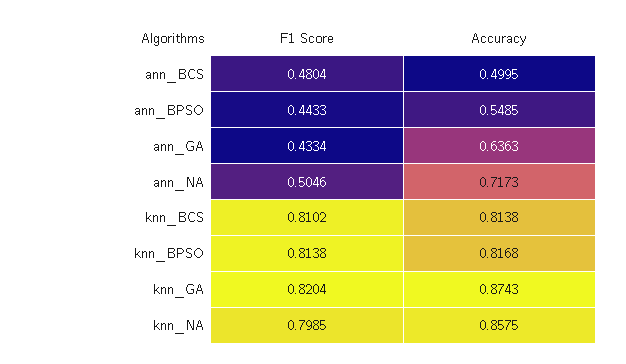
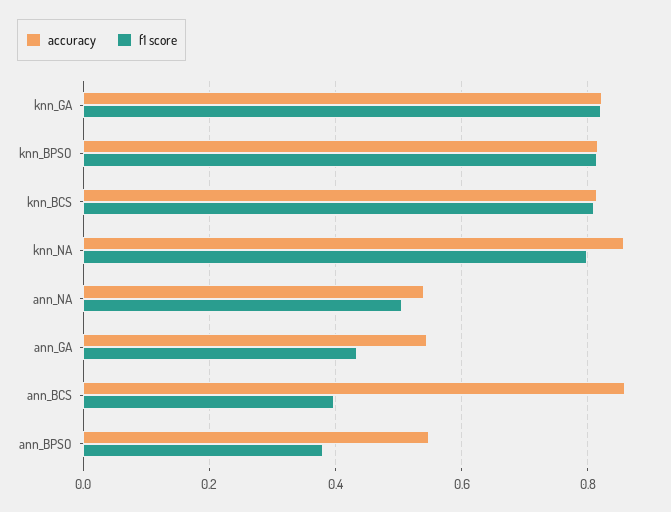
  {
    "F1 Score": {
-     "ann_BCS": 0.4804,
+     "ann_BCS": 0.4,
-     "ann_BPSO": 0.4433,
+     "ann_BPSO": 0.38,
      "ann_GA": 0.4334,
      "ann_NA": 0.5046,
      "knn_BCS": 0.8102,
      "knn_BPSO": 0.8138,
      "knn_GA": 0.8204,
      "knn_NA": 0.7985
    },
    "Accuracy": {
-     "ann_BCS": 0.4995,
+     "ann_BCS": 0.86,
      "ann_BPSO": 0.5485,
-     "ann_GA": 0.6363,
+     "ann_GA": 0.54,
-     "ann_NA": 0.7173,
+     "ann_NA": 0.54,
      "knn_BCS": 0.8138,
      "knn_BPSO": 0.8168,
-     "knn_GA": 0.8743,
+     "knn_GA": 0.82,
      "knn_NA": 0.8575
    }
  }

